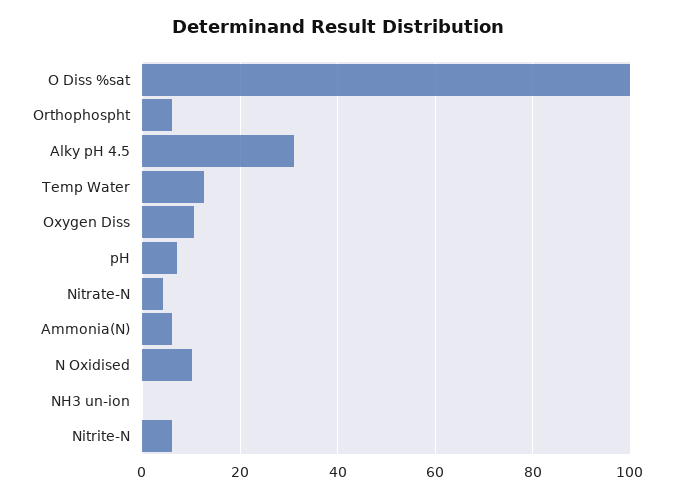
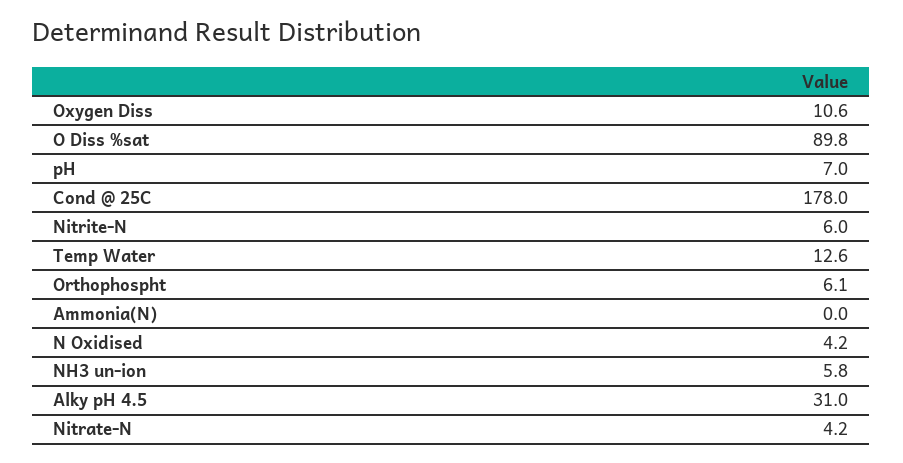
  {
-   "O Diss %sat": 100,
+   "O Diss %sat": 89.8,
    "Orthophospht": 6.1,
    "Alky pH 4.5": 31,
    "Temp Water": 12.6,
    "Oxygen Diss": 10.6,
    "pH": 7,
    "Nitrate-N": 4.2,
-   "Ammonia(N)": 6,
+   "Ammonia(N)": 0,
-   "N Oxidised": 10,
+   "N Oxidised": 4.2,
-   "NH3 un-ion": 0,
+   "NH3 un-ion": 5.8,
-   "Nitrite-N": 6
+   "Nitrite-N": 6,
+   "Cond @ 25C": 178
  }

